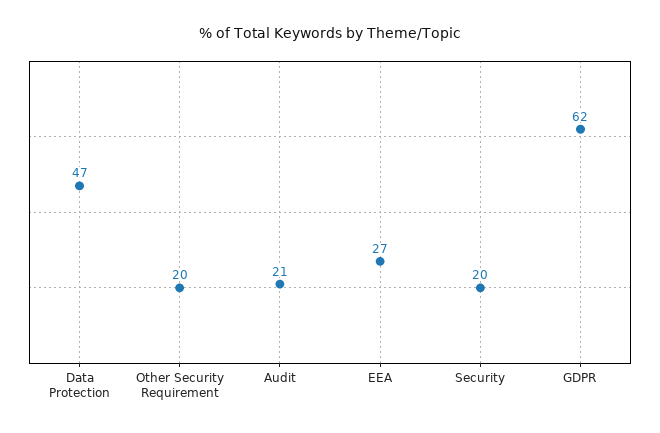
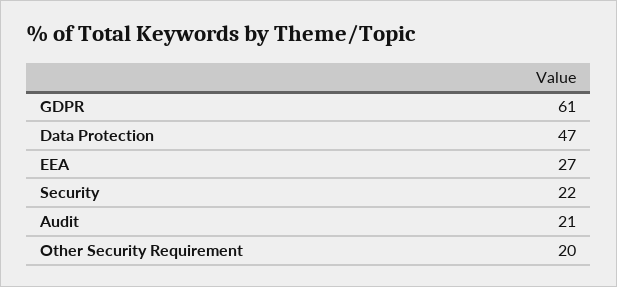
  {
    "Data Protection": 47,
    "Other Security Requirement": 20,
    "Audit": 21,
    "EEA": 27,
-   "Security": 20,
+   "Security": 22,
-   "GDPR": 62
+   "GDPR": 61
  }

